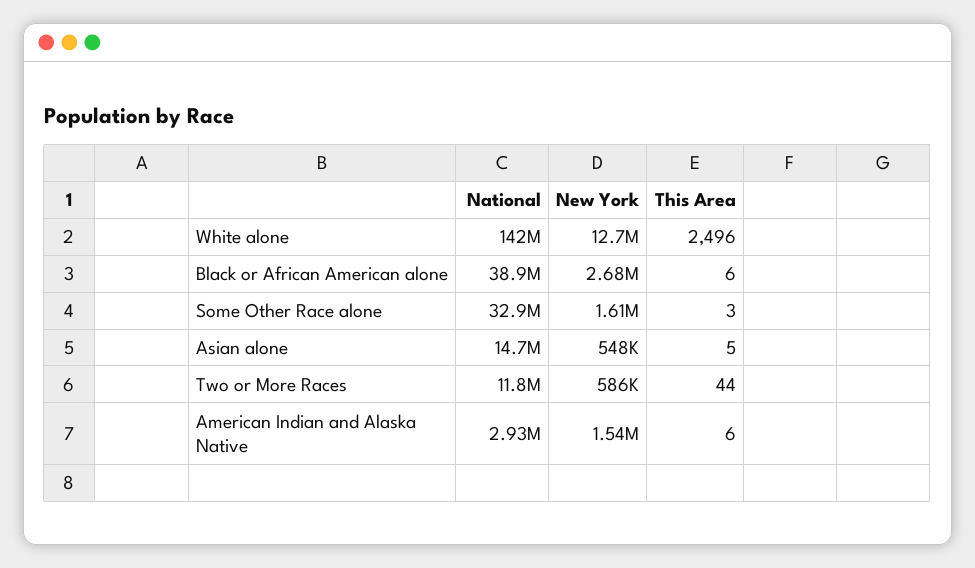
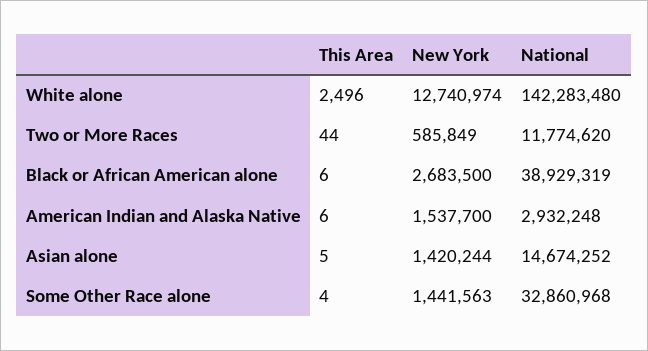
  {
    "National": {
      "White alone": 142283480,
      "Black or African American alone": 38929319,
      "Some Other Race alone": 32860968,
      "Asian alone": 14674252,
      "Two or More Races": 11774620,
      "American Indian and Alaska Native": 2932248
    },
    "New York": {
      "White alone": 12740974,
      "Black or African American alone": 2683500,
-     "Some Other Race alone": 1610000,
+     "Some Other Race alone": 1441563,
-     "Asian alone": 548000,
+     "Asian alone": 1420244,
      "Two or More Races": 585849,
      "American Indian and Alaska Native": 1537700
    },
    "This Area": {
      "White alone": 2496,
      "Black or African American alone": 6,
-     "Some Other Race alone": 3,
+     "Some Other Race alone": 4,
      "Asian alone": 5,
      "Two or More Races": 44,
      "American Indian and Alaska Native": 6
    }
  }

